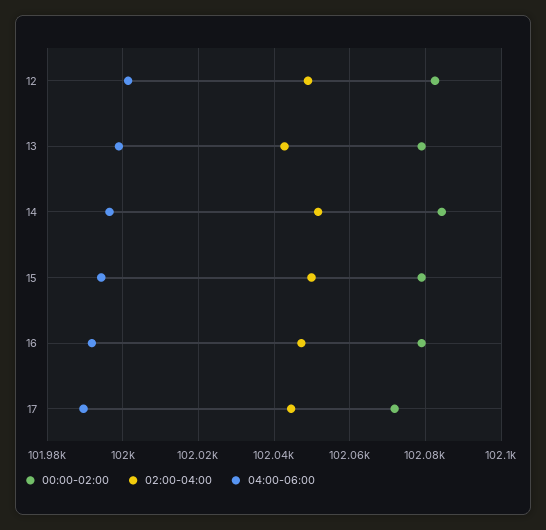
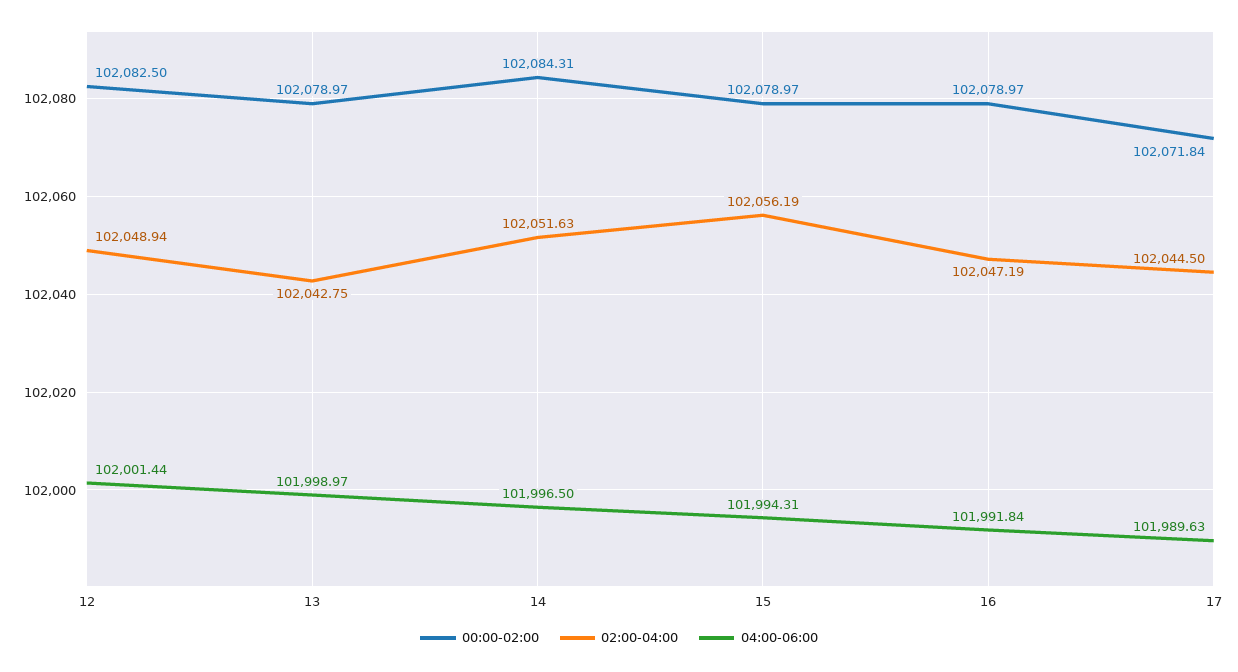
  {
    "00:00-02:00": {
      "12": 102082.5,
      "13": 102078.97,
      "14": 102084.31,
      "15": 102078.97,
      "16": 102078.97,
      "17": 102071.84
    },
    "02:00-04:00": {
      "12": 102048.94,
      "13": 102042.75,
      "14": 102051.63,
-     "15": 102050,
+     "15": 102056.19,
      "16": 102047.19,
      "17": 102044.5
    },
    "04:00-06:00": {
      "12": 102001.44,
      "13": 101998.97,
      "14": 101996.5,
      "15": 101994.31,
      "16": 101991.84,
      "17": 101989.63
    }
  }

